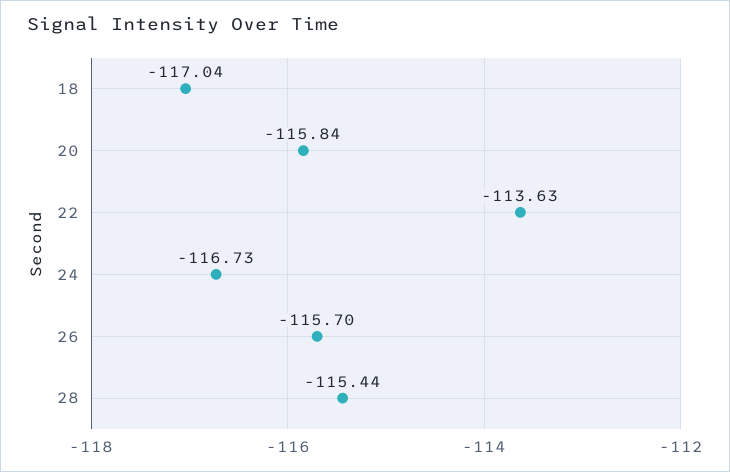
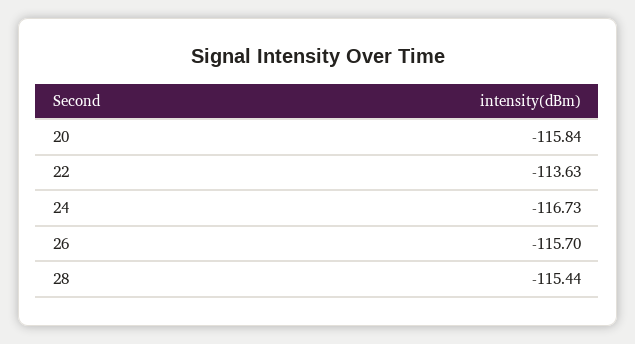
  {
-   "18": -117.04,
    "20": -115.84,
    "22": -113.63,
    "24": -116.73,
    "26": -115.7,
    "28": -115.44
  }

